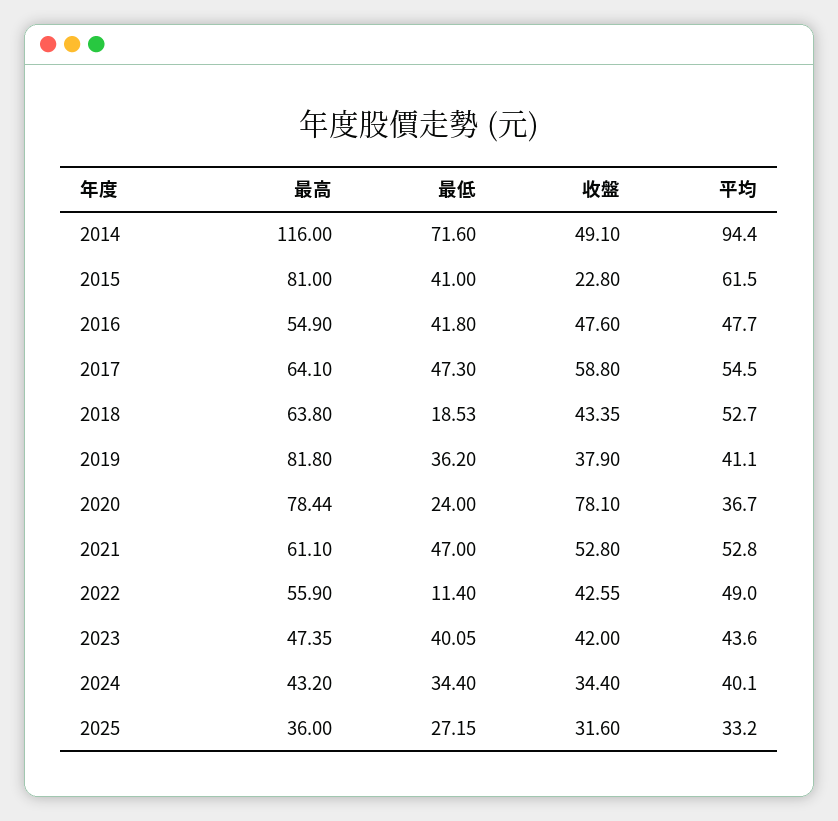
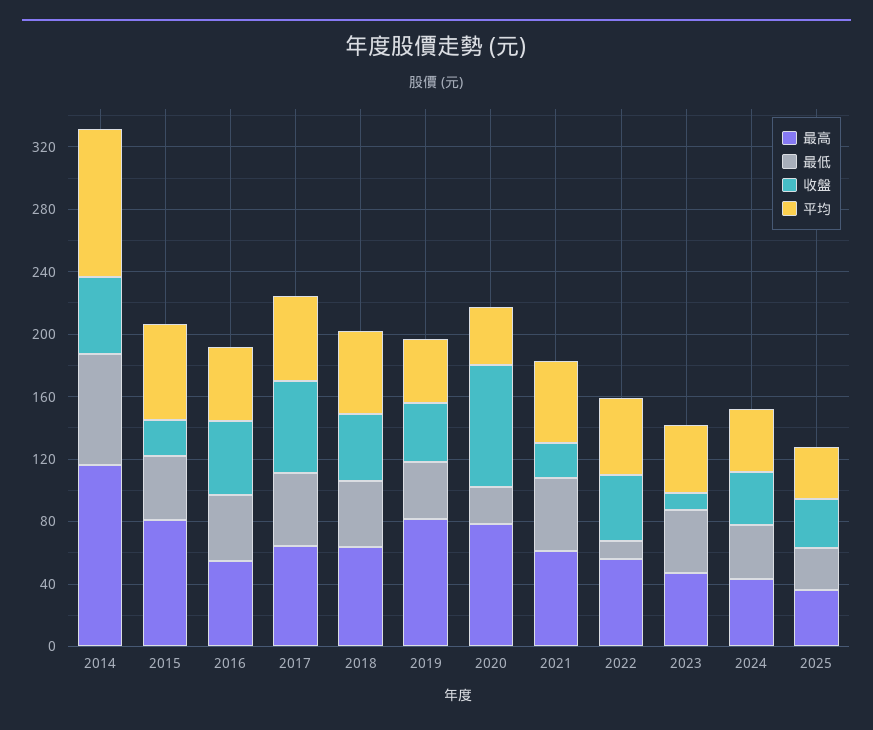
  {
    "最高": {
      "2014": 116,
      "2015": 81,
      "2016": 54.9,
      "2017": 64.1,
      "2018": 63.8,
      "2019": 81.8,
      "2020": 78.44,
      "2021": 61.1,
      "2022": 55.9,
      "2023": 47.35,
      "2024": 43.2,
      "2025": 36
    },
    "最低": {
      "2014": 71.6,
      "2015": 41,
      "2016": 41.8,
      "2017": 47.3,
-     "2018": 18.53,
+     "2018": 40,
      "2019": 36.2,
      "2020": 24,
      "2021": 47,
      "2022": 11.4,
      "2023": 40.05,
      "2024": 34.4,
      "2025": 27.15
    },
    "收盤": {
      "2014": 49.1,
      "2015": 22.8,
      "2016": 47.6,
      "2017": 58.8,
      "2018": 43.35,
      "2019": 37.9,
      "2020": 78.1,
-     "2021": 52.8,
+     "2021": 20,
      "2022": 42.55,
-     "2023": 42,
+     "2023": 10,
      "2024": 34.4,
      "2025": 31.6
    },
    "平均": {
      "2014": 94.4,
      "2015": 61.5,
      "2016": 47.7,
      "2017": 54.5,
      "2018": 52.7,
      "2019": 41.1,
      "2020": 36.7,
      "2021": 52.8,
      "2022": 49,
      "2023": 43.6,
      "2024": 40.1,
      "2025": 33.2
    }
  }

